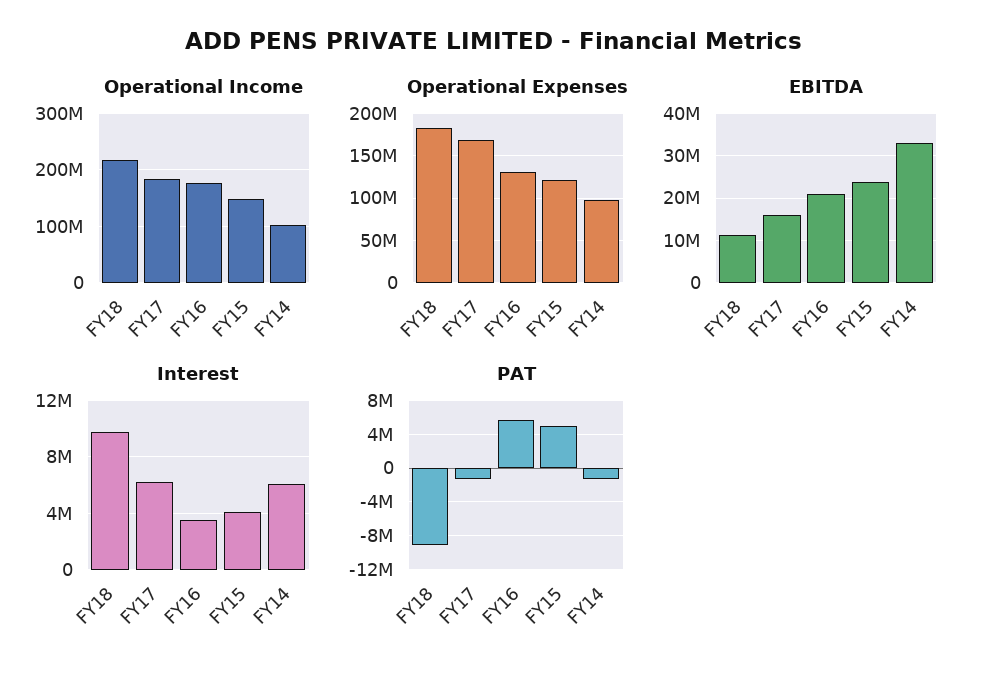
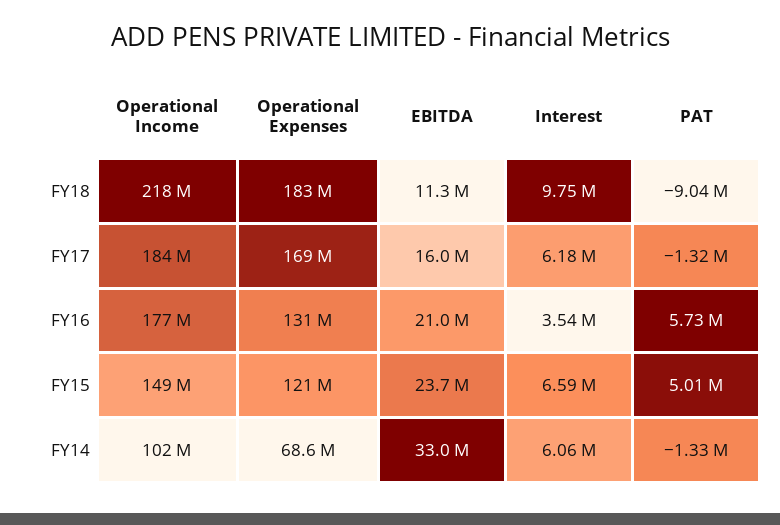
  {
    "Operational Income": {
      "FY18": 218000000,
      "FY17": 184000000,
      "FY16": 177000000,
      "FY15": 149000000,
      "FY14": 102000000
    },
    "Operational Expenses": {
      "FY18": 183000000,
      "FY17": 169000000,
      "FY16": 131000000,
      "FY15": 121000000,
-     "FY14": 100000000
+     "FY14": 68600000
    },
    "EBITDA": {
      "FY18": 11300000,
      "FY17": 16000000,
      "FY16": 21000000,
      "FY15": 23700000,
      "FY14": 33000000
    },
    "Interest": {
      "FY18": 9750000,
      "FY17": 6180000,
      "FY16": 3540000,
-     "FY15": 4000000,
+     "FY15": 6590000,
      "FY14": 6060000
    },
    "PAT": {
      "FY18": -9040000,
      "FY17": -1320000,
      "FY16": 5730000,
      "FY15": 5010000,
      "FY14": -1330000
    }
  }

